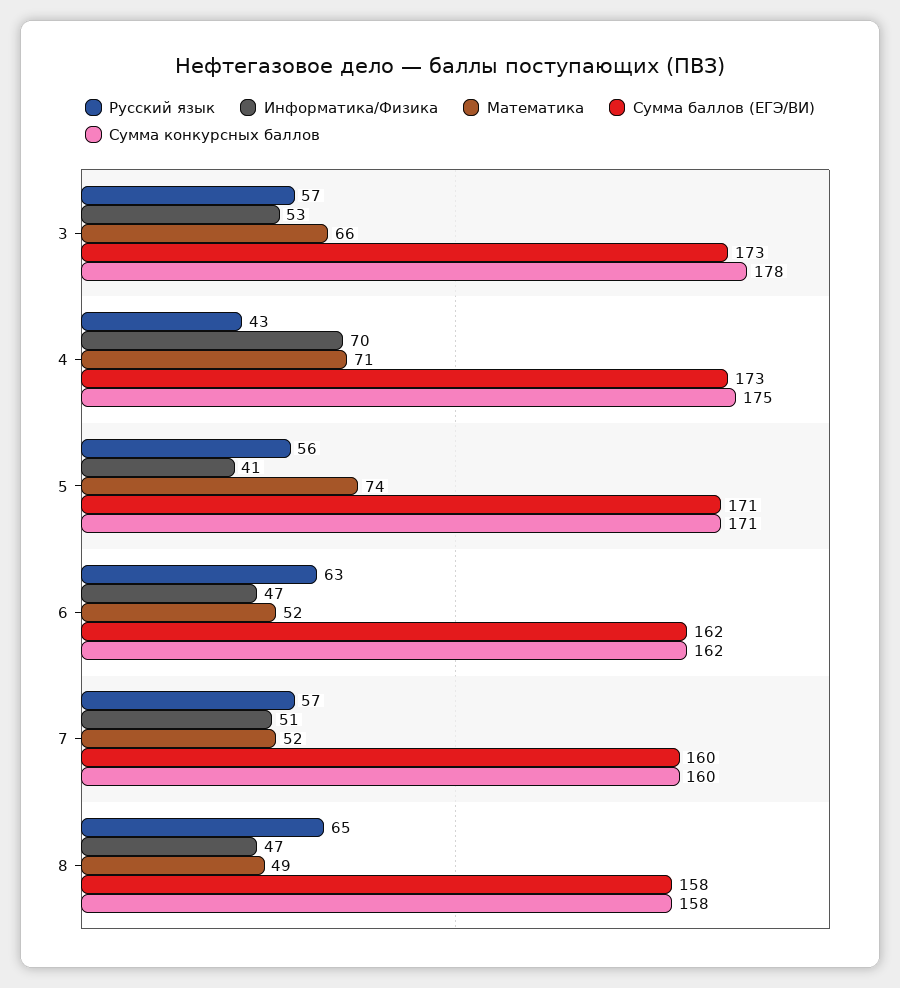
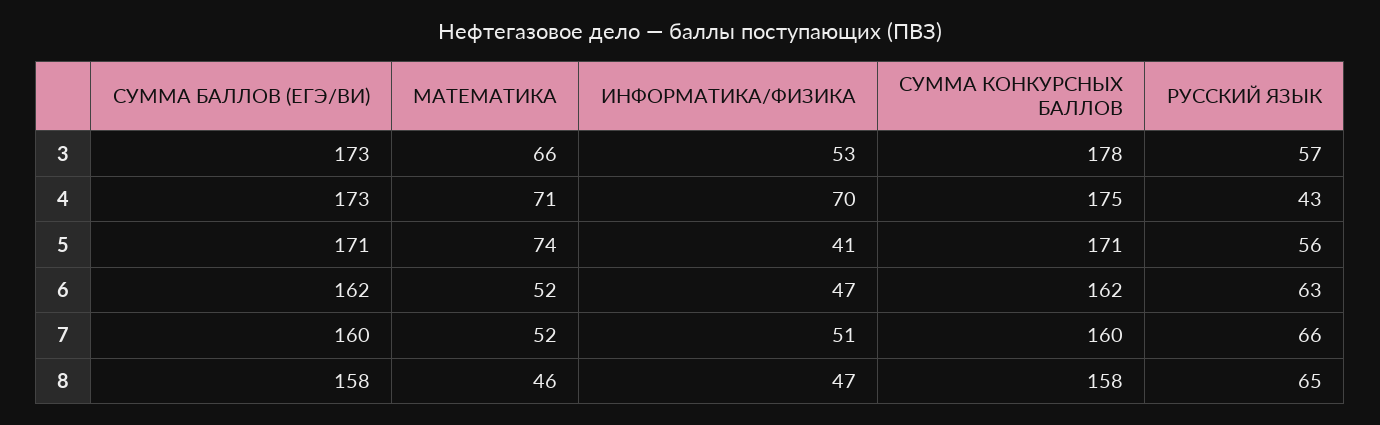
  {
    "Русский язык": {
      "3": 57,
      "4": 43,
      "5": 56,
      "6": 63,
-     "7": 57,
+     "7": 66,
      "8": 65
    },
    "Информатика/Физика": {
      "3": 53,
      "4": 70,
      "5": 41,
      "6": 47,
      "7": 51,
      "8": 47
    },
    "Математика": {
      "3": 66,
      "4": 71,
      "5": 74,
      "6": 52,
      "7": 52,
-     "8": 49
+     "8": 46
    },
    "Сумма баллов (ЕГЭ/ВИ)": {
      "3": 173,
      "4": 173,
      "5": 171,
      "6": 162,
      "7": 160,
      "8": 158
    },
    "Сумма конкурсных баллов": {
      "3": 178,
      "4": 175,
      "5": 171,
      "6": 162,
      "7": 160,
      "8": 158
    }
  }

